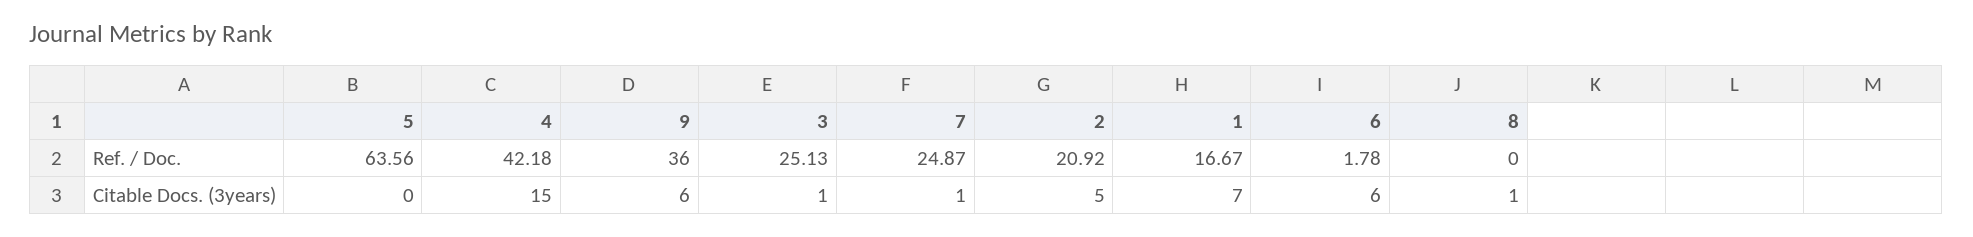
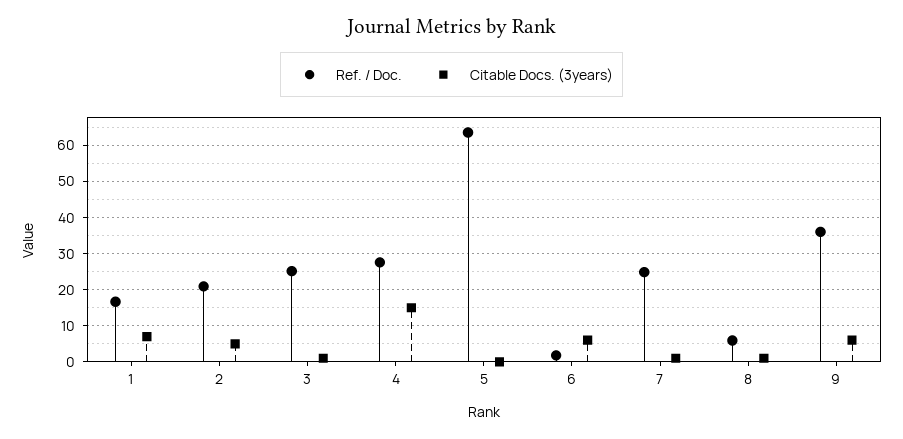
  {
    "Ref. / Doc.": {
      "5": 63.56,
-     "4": 42.18,
+     "4": 28,
      "9": 36,
      "3": 25.13,
      "7": 24.87,
      "2": 20.92,
      "1": 16.67,
      "6": 1.78,
-     "8": 0
+     "8": 6
    },
    "Citable Docs. (3years)": {
      "5": 0,
      "4": 15,
      "9": 6,
      "3": 1,
      "7": 1,
      "2": 5,
      "1": 7,
      "6": 6,
      "8": 1
    }
  }

